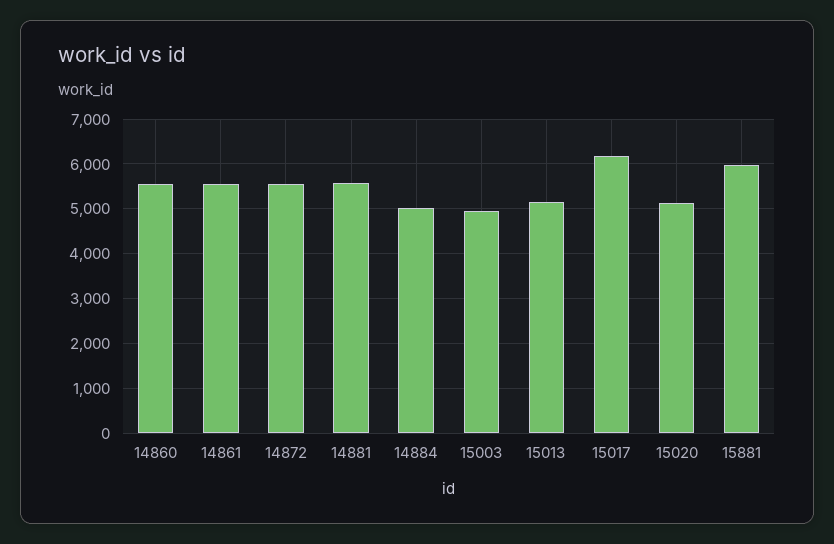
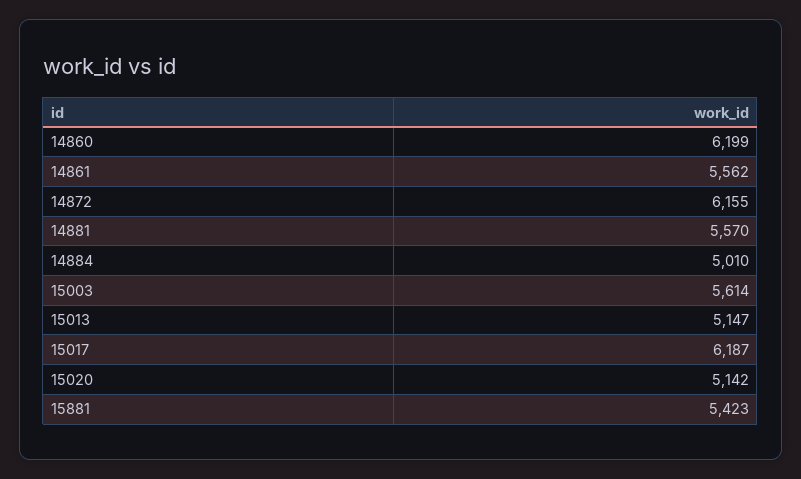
  {
-   "14860": 5600,
+   "14860": 6199,
    "14861": 5562,
-   "14872": 5600,
+   "14872": 6155,
    "14881": 5570,
    "14884": 5010,
-   "15003": 5000,
+   "15003": 5614,
    "15013": 5147,
    "15017": 6187,
    "15020": 5142,
-   "15881": 6000
+   "15881": 5423
  }

